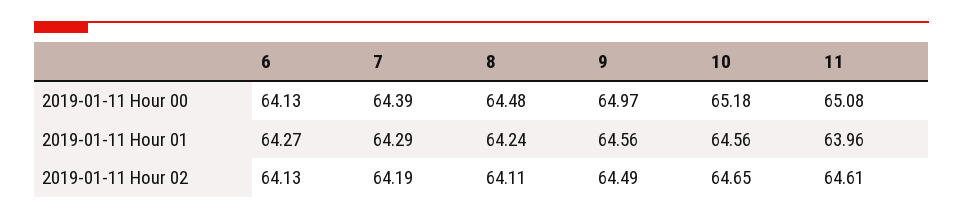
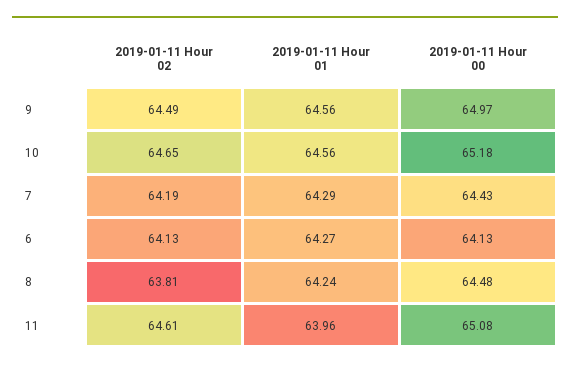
  {
    "6": {
      "2019-01-11 Hour 00": 64.13,
      "2019-01-11 Hour 01": 64.27,
      "2019-01-11 Hour 02": 64.13
    },
    "7": {
-     "2019-01-11 Hour 00": 64.39,
+     "2019-01-11 Hour 00": 64.43,
      "2019-01-11 Hour 01": 64.29,
      "2019-01-11 Hour 02": 64.19
    },
    "8": {
      "2019-01-11 Hour 00": 64.48,
      "2019-01-11 Hour 01": 64.24,
-     "2019-01-11 Hour 02": 64.11
+     "2019-01-11 Hour 02": 63.81
    },
    "9": {
      "2019-01-11 Hour 00": 64.97,
      "2019-01-11 Hour 01": 64.56,
      "2019-01-11 Hour 02": 64.49
    },
    "10": {
      "2019-01-11 Hour 00": 65.18,
      "2019-01-11 Hour 01": 64.56,
      "2019-01-11 Hour 02": 64.65
    },
    "11": {
      "2019-01-11 Hour 00": 65.08,
      "2019-01-11 Hour 01": 63.96,
      "2019-01-11 Hour 02": 64.61
    }
  }

